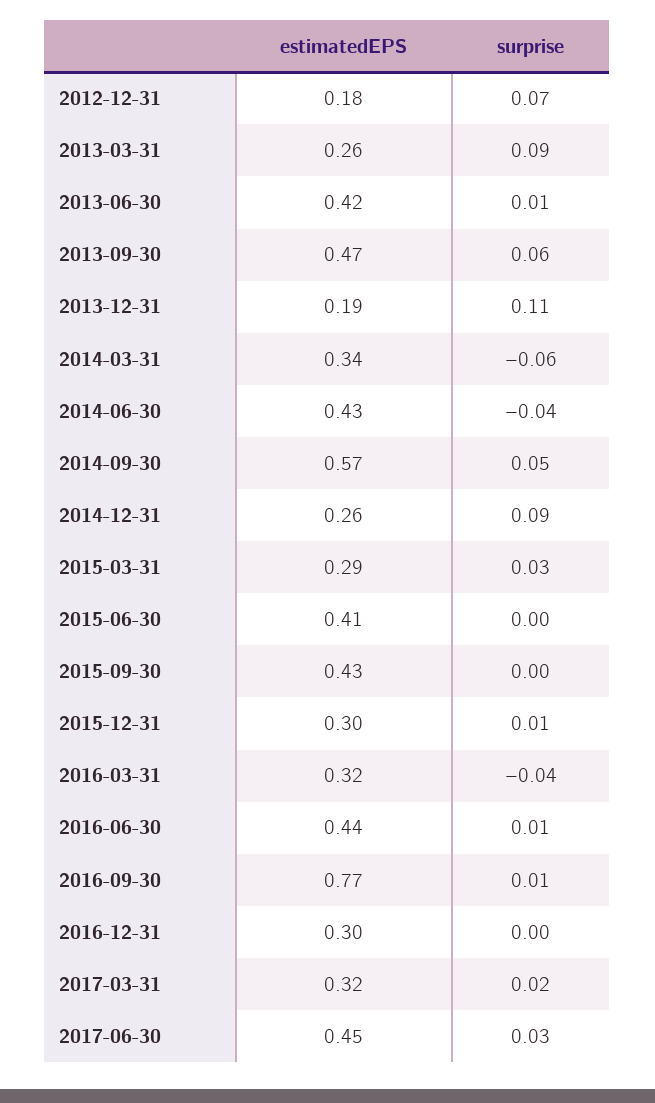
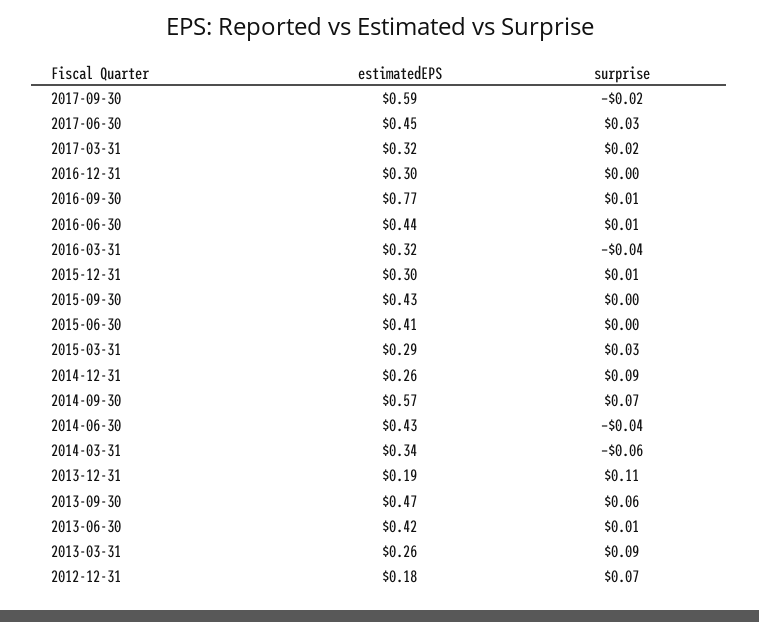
  {
    "estimatedEPS": {
      "2012-12-31": 0.18,
      "2013-03-31": 0.26,
      "2013-06-30": 0.42,
      "2013-09-30": 0.47,
      "2013-12-31": 0.19,
      "2014-03-31": 0.34,
      "2014-06-30": 0.43,
      "2014-09-30": 0.57,
      "2014-12-31": 0.26,
      "2015-03-31": 0.29,
      "2015-06-30": 0.41,
      "2015-09-30": 0.43,
      "2015-12-31": 0.3,
      "2016-03-31": 0.32,
      "2016-06-30": 0.44,
      "2016-09-30": 0.77,
      "2016-12-31": 0.3,
      "2017-03-31": 0.32,
-     "2017-06-30": 0.45
+     "2017-06-30": 0.45,
+     "2017-09-30": 0.59
    },
    "surprise": {
      "2012-12-31": 0.07,
      "2013-03-31": 0.09,
      "2013-06-30": 0.01,
      "2013-09-30": 0.06,
      "2013-12-31": 0.11,
      "2014-03-31": -0.06,
      "2014-06-30": -0.04,
-     "2014-09-30": 0.05,
+     "2014-09-30": 0.07,
      "2014-12-31": 0.09,
      "2015-03-31": 0.03,
      "2015-06-30": 0,
      "2015-09-30": 0,
      "2015-12-31": 0.01,
      "2016-03-31": -0.04,
      "2016-06-30": 0.01,
      "2016-09-30": 0.01,
      "2016-12-31": 0,
      "2017-03-31": 0.02,
-     "2017-06-30": 0.03
+     "2017-06-30": 0.03,
+     "2017-09-30": -0.02
    }
  }

